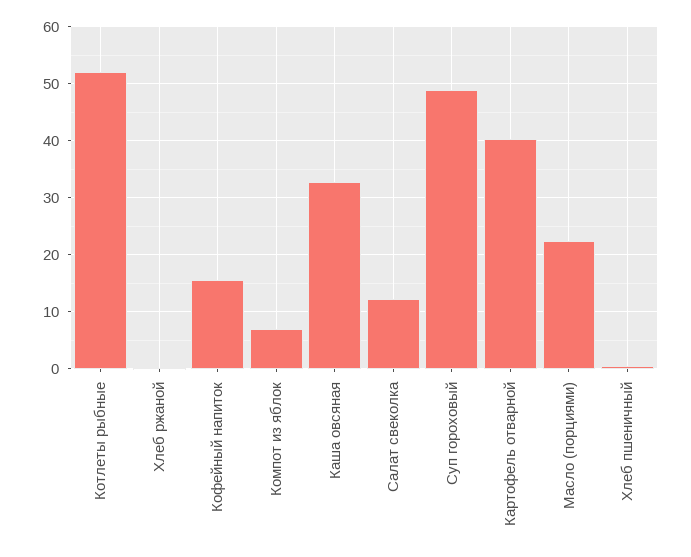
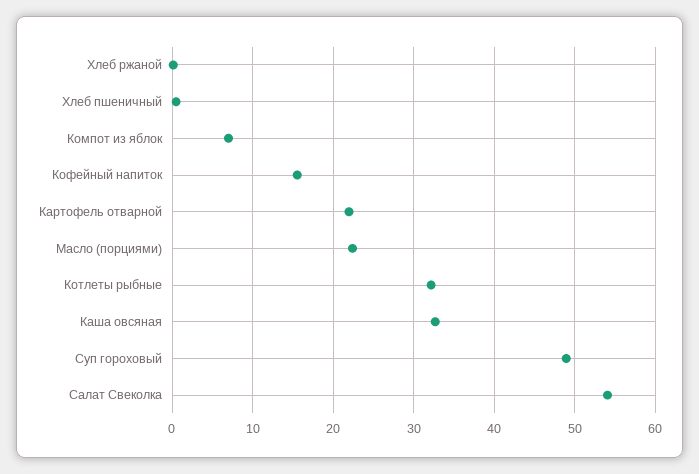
  {
-   "Котлеты рыбные": 52,
+   "Котлеты рыбные": 32,
    "Хлеб ржаной": 0,
    "Кофейный напиток": 16,
    "Компот из яблок": 7,
    "Каша овсяная": 33,
-   "Салат свеколка": 12,
+   "Салат свеколка": 54,
    "Суп гороховый": 49,
-   "Картофель отварной": 40,
+   "Картофель отварной": 22,
    "Масло (порциями)": 22,
    "Хлеб пшеничный": 1
  }

